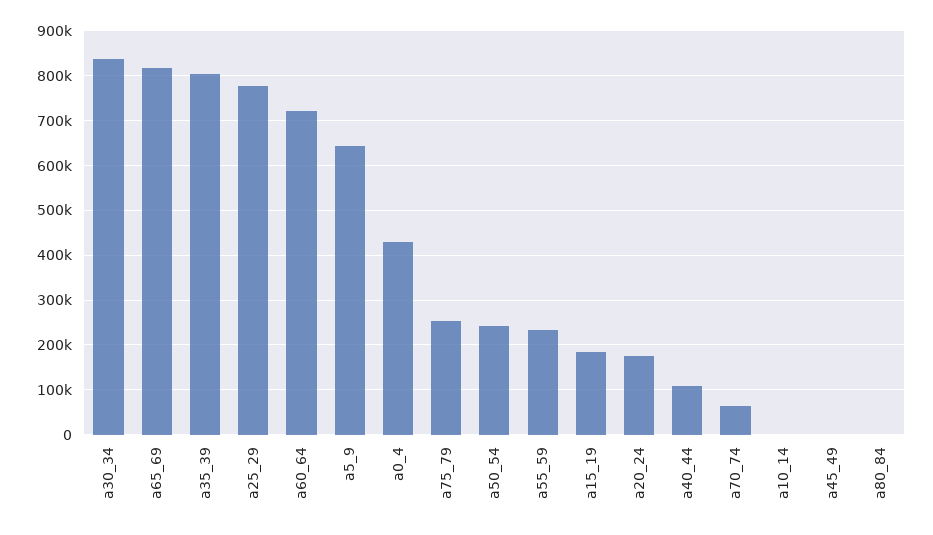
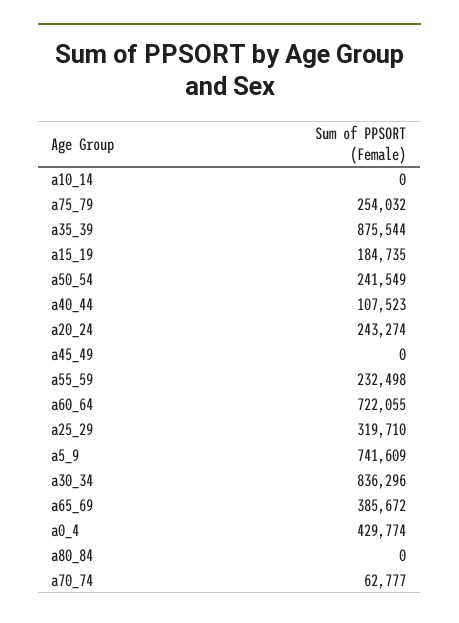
  {
    "a30_34": 836296,
-   "a65_69": 820000,
+   "a65_69": 385672,
-   "a35_39": 800000,
+   "a35_39": 875544,
-   "a25_29": 780000,
+   "a25_29": 319710,
    "a60_64": 722055,
-   "a5_9": 640000,
+   "a5_9": 741609,
    "a0_4": 429774,
    "a75_79": 254032,
    "a50_54": 241549,
    "a55_59": 232498,
    "a15_19": 184735,
-   "a20_24": 180000,
+   "a20_24": 243274,
    "a40_44": 107523,
    "a70_74": 62777,
    "a10_14": 0,
    "a45_49": 0,
    "a80_84": 0
  }

